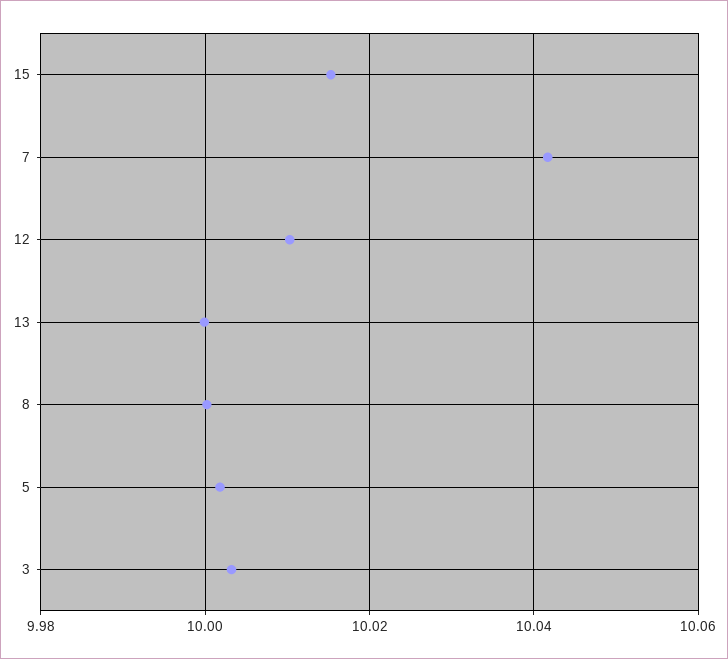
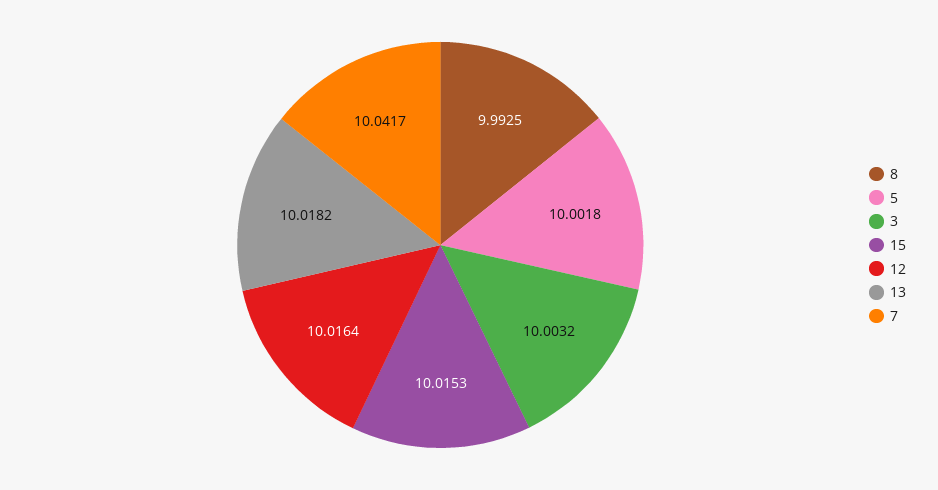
  {
    "15": 10.0153,
    "7": 10.0417,
-   "12": 10.01,
+   "12": 10.0164,
-   "13": 10,
+   "13": 10.0182,
-   "8": 10,
+   "8": 9.9925,
    "5": 10.0018,
    "3": 10.0032
  }

